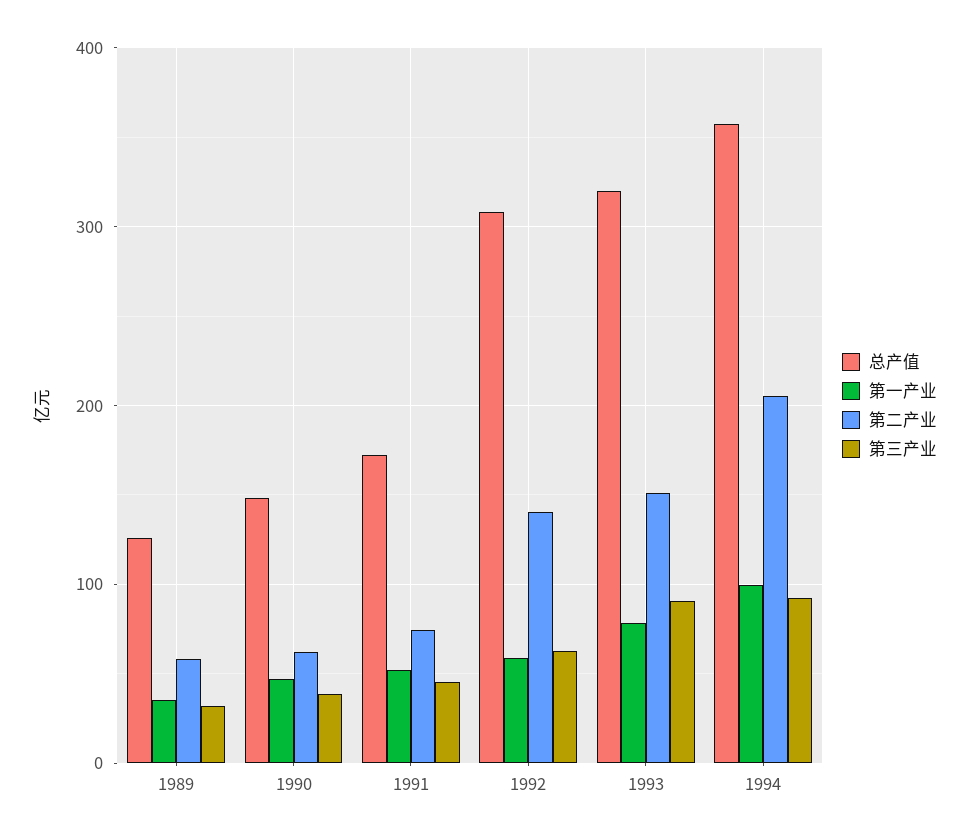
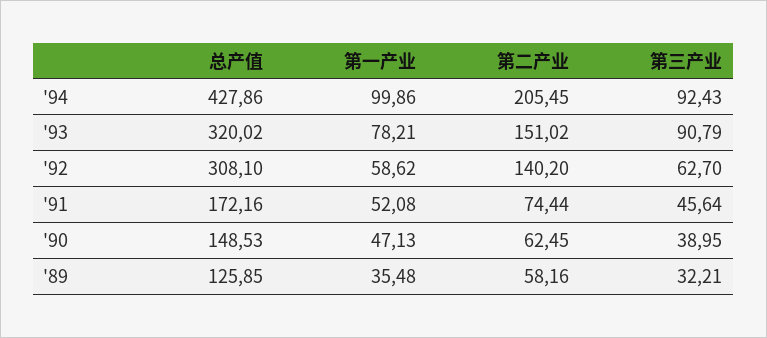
  {
    "总产值": {
      "1989": 125.85,
      "1990": 148.53,
      "1991": 172.16,
      "1992": 308.1,
      "1993": 320.02,
-     "1994": 360
+     "1994": 427.86
    },
    "第一产业": {
      "1989": 35.48,
      "1990": 47.13,
      "1991": 52.08,
      "1992": 58.62,
      "1993": 78.21,
      "1994": 99.86
    },
    "第二产业": {
      "1989": 58.16,
      "1990": 62.45,
      "1991": 74.44,
      "1992": 140.2,
      "1993": 151.02,
      "1994": 205.45
    },
    "第三产业": {
      "1989": 32.21,
      "1990": 38.95,
      "1991": 45.64,
      "1992": 62.7,
      "1993": 90.79,
      "1994": 92.43
    }
  }

